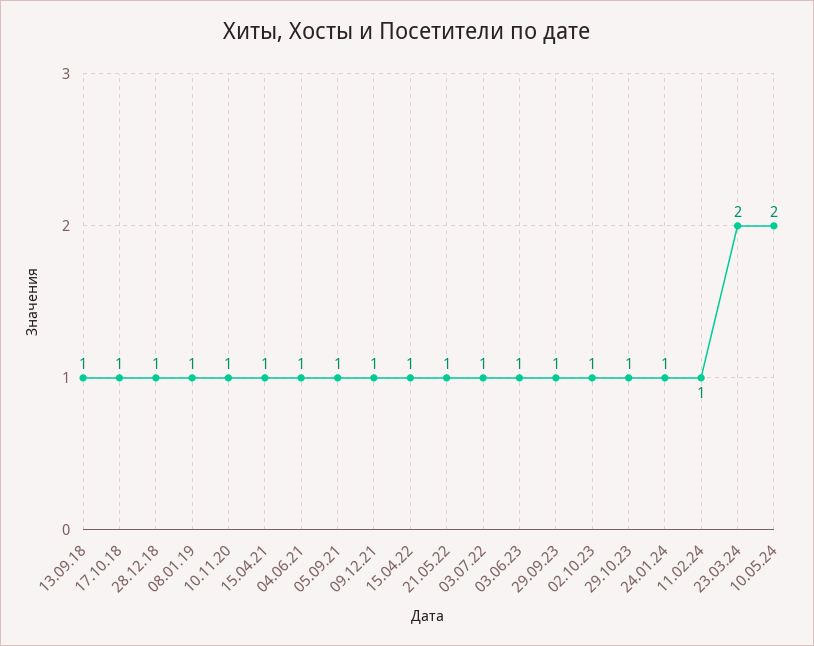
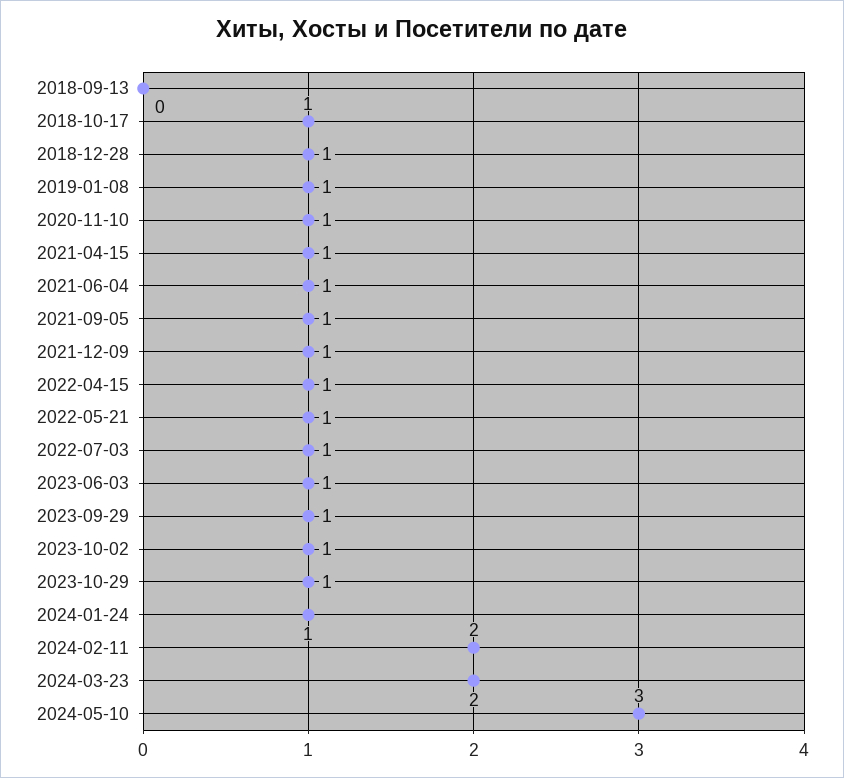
  {
-   "13.09.18": 1,
+   "13.09.18": 0,
    "17.10.18": 1,
    "28.12.18": 1,
    "08.01.19": 1,
    "10.11.20": 1,
    "15.04.21": 1,
    "04.06.21": 1,
    "05.09.21": 1,
    "09.12.21": 1,
    "15.04.22": 1,
    "21.05.22": 1,
    "03.07.22": 1,
    "03.06.23": 1,
    "29.09.23": 1,
    "02.10.23": 1,
    "29.10.23": 1,
    "24.01.24": 1,
-   "11.02.24": 1,
+   "11.02.24": 2,
    "23.03.24": 2,
-   "10.05.24": 2
+   "10.05.24": 3
  }

